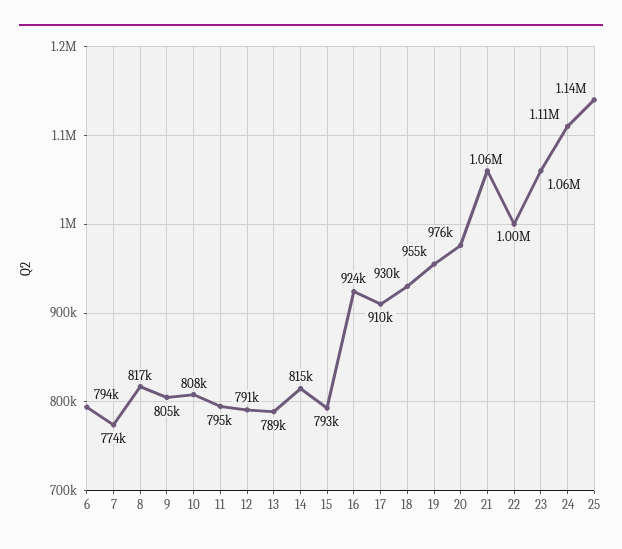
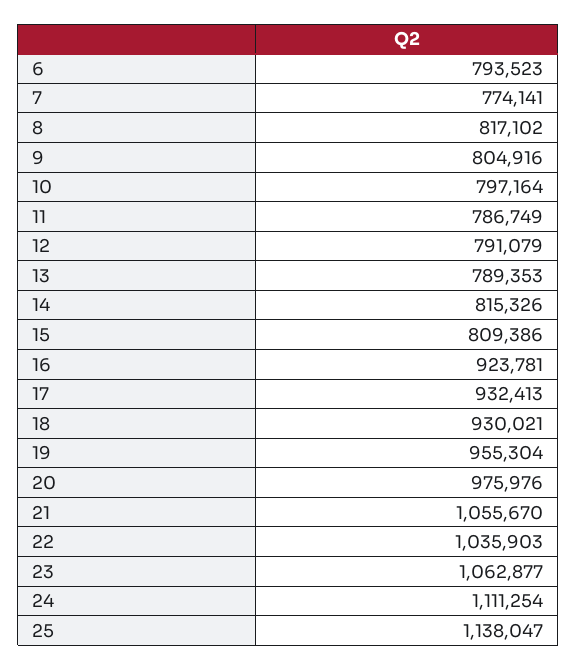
  {
    "6": 793523,
    "7": 774141,
    "8": 817102,
    "9": 804916,
-   "10": 808000,
+   "10": 797164,
-   "11": 795000,
+   "11": 786749,
    "12": 791079,
    "13": 789353,
    "14": 815326,
-   "15": 793000,
+   "15": 809386,
    "16": 923781,
-   "17": 910000,
+   "17": 932413,
    "18": 930021,
    "19": 955304,
    "20": 975976,
    "21": 1055670,
-   "22": 1000000,
+   "22": 1035903,
    "23": 1062877,
    "24": 1111254,
    "25": 1138047
  }

